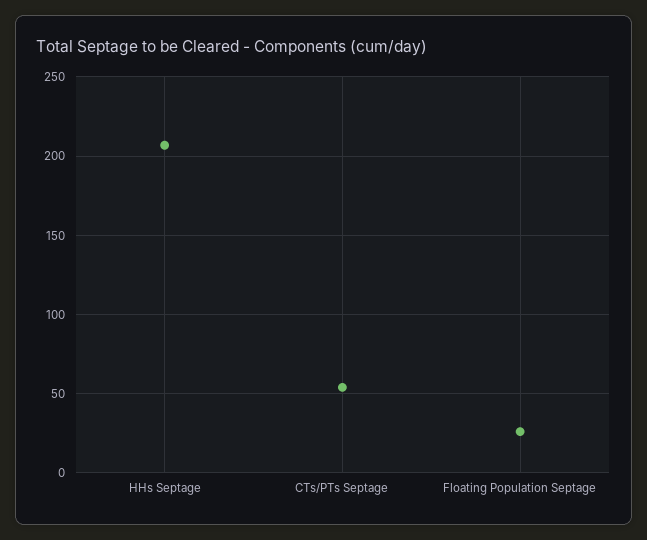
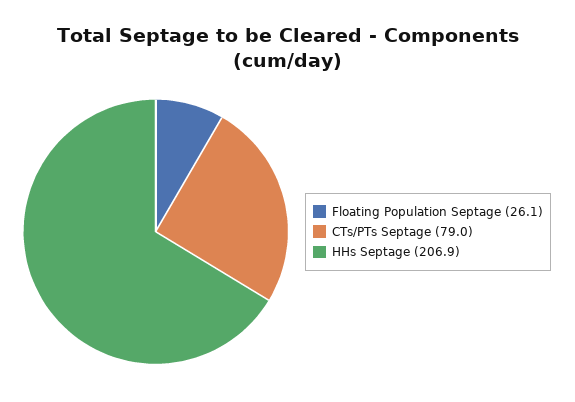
  {
    "HHs Septage": 206.9,
-   "CTs/PTs Septage": 55,
+   "CTs/PTs Septage": 79,
    "Floating Population Septage": 26.1
  }

